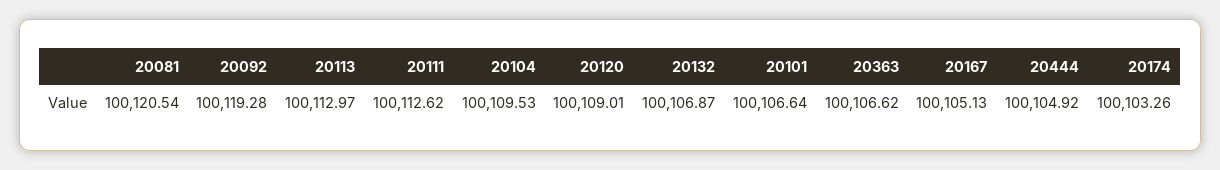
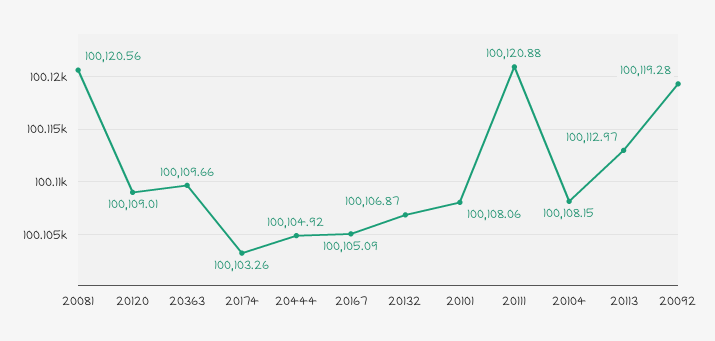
  {
-   "20081": 100120.54,
+   "20081": 100120.56,
    "20092": 100119.28,
    "20113": 100112.97,
-   "20111": 100112.62,
+   "20111": 100120.88,
-   "20104": 100109.53,
+   "20104": 100108.15,
    "20120": 100109.01,
    "20132": 100106.87,
-   "20101": 100106.64,
+   "20101": 100108.06,
-   "20363": 100106.62,
+   "20363": 100109.66,
-   "20167": 100105.13,
+   "20167": 100105.09,
    "20444": 100104.92,
    "20174": 100103.26
  }

